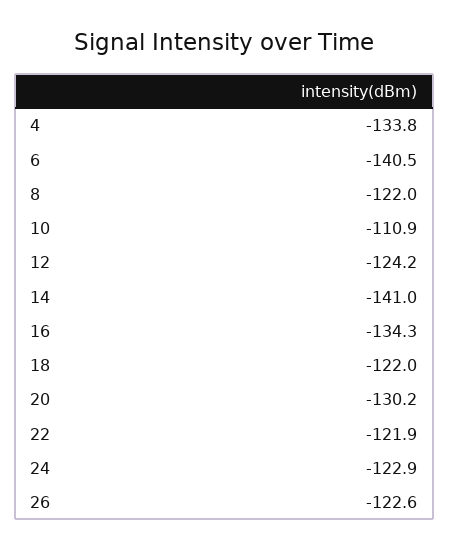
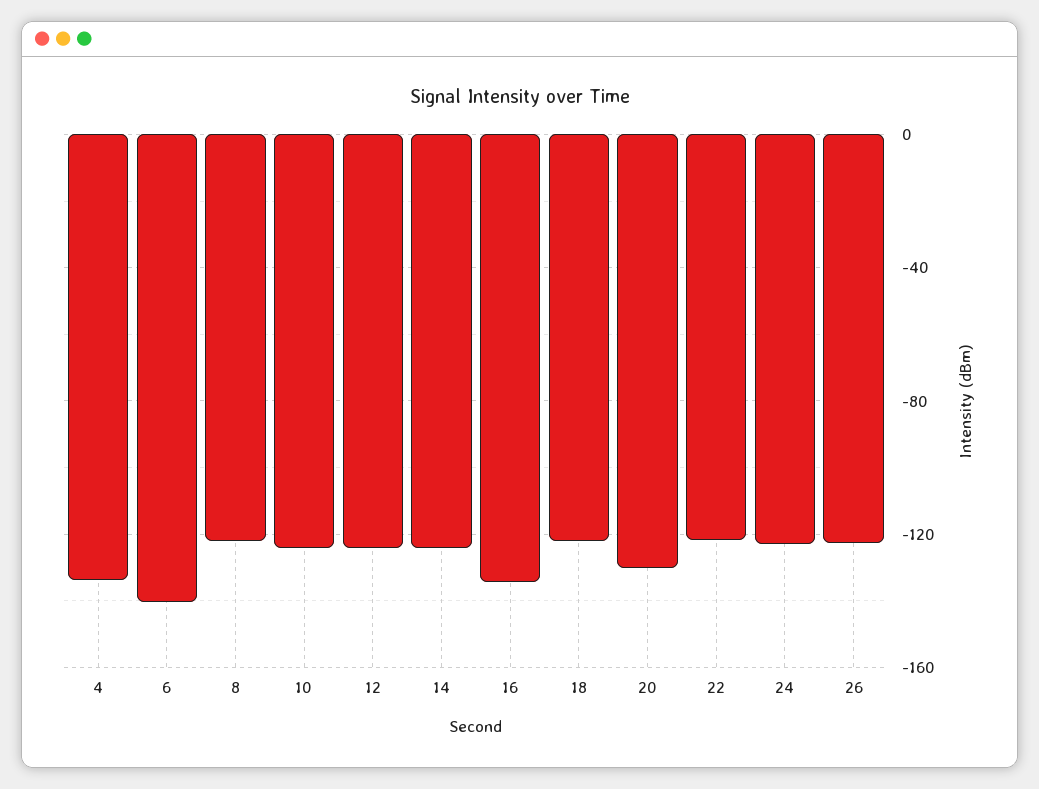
  {
    "4": -133.8,
    "6": -140.5,
    "8": -122,
-   "10": -110.9,
+   "10": -125,
    "12": -124.2,
-   "14": -141,
+   "14": -125,
    "16": -134.3,
    "18": -122,
    "20": -130.2,
    "22": -121.9,
    "24": -122.9,
    "26": -122.6
  }

